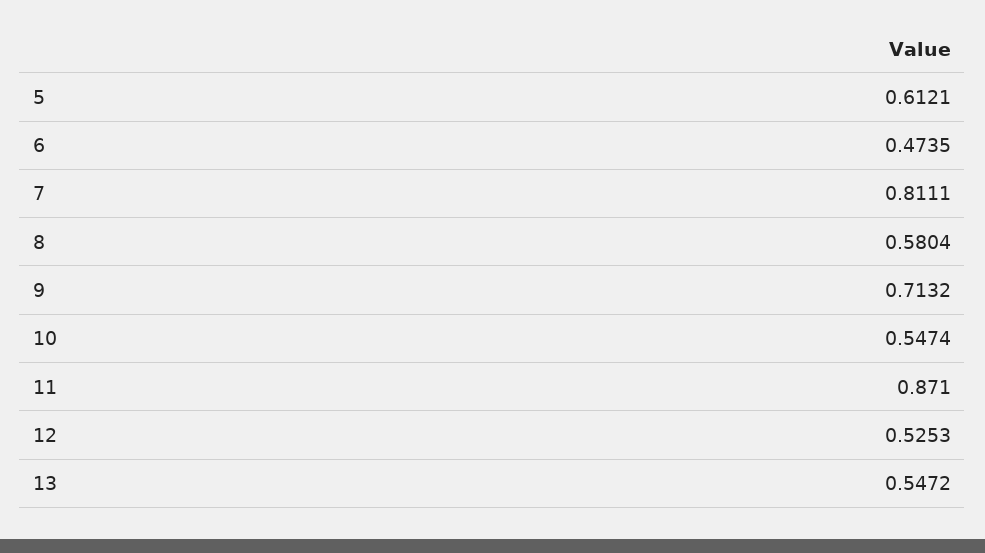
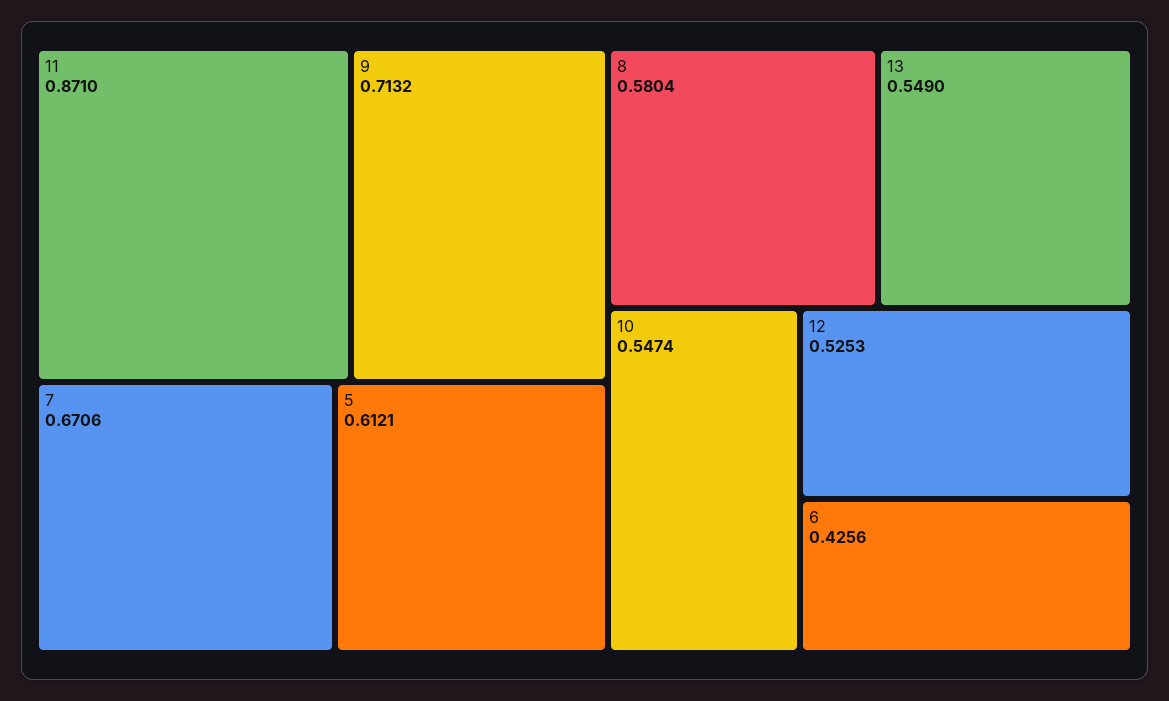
  {
    "5": 0.6121,
-   "6": 0.4735,
+   "6": 0.4256,
-   "7": 0.8111,
+   "7": 0.6706,
    "8": 0.5804,
    "9": 0.7132,
    "10": 0.5474,
    "11": 0.871,
    "12": 0.5253,
-   "13": 0.5472
+   "13": 0.549
  }

